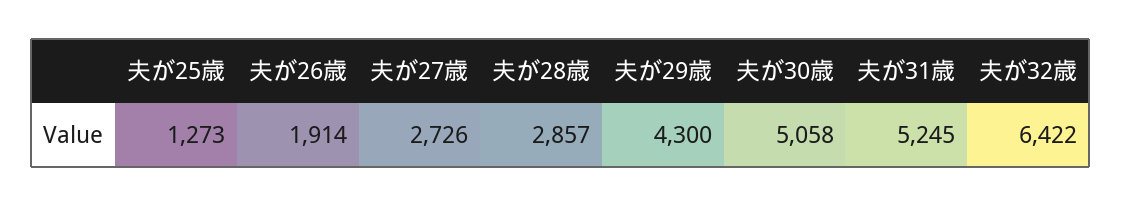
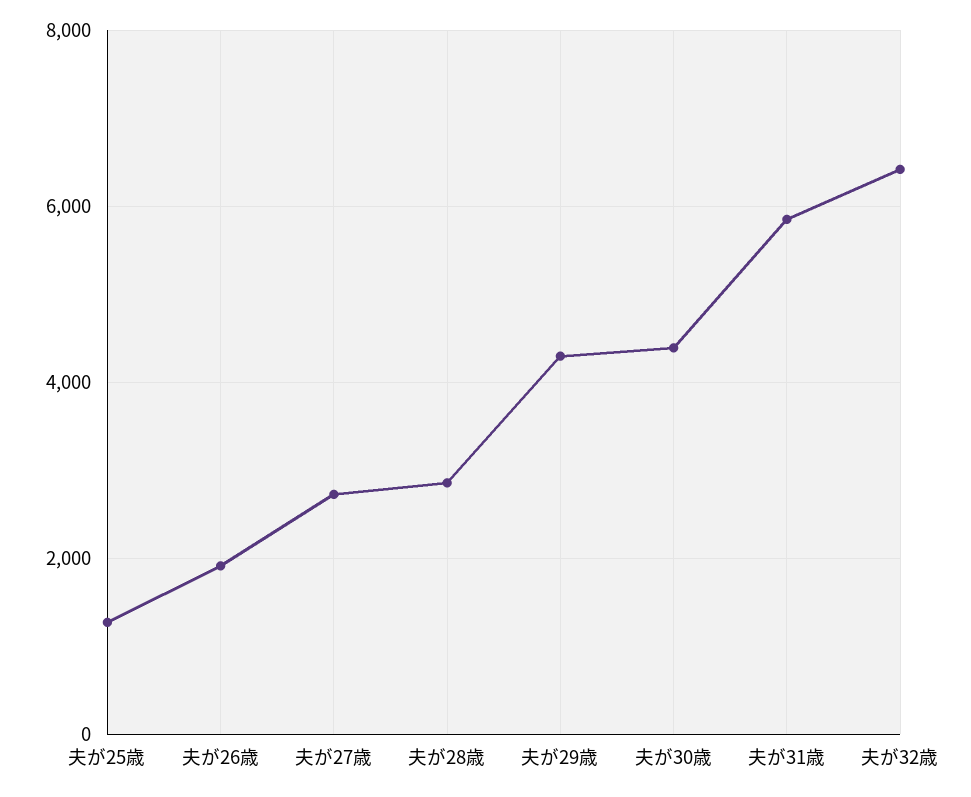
  {
    "夫が25歳": 1273,
    "夫が26歳": 1914,
    "夫が27歳": 2726,
    "夫が28歳": 2857,
    "夫が29歳": 4300,
-   "夫が30歳": 5058,
+   "夫が30歳": 4400,
-   "夫が31歳": 5245,
+   "夫が31歳": 5800,
    "夫が32歳": 6422
  }

